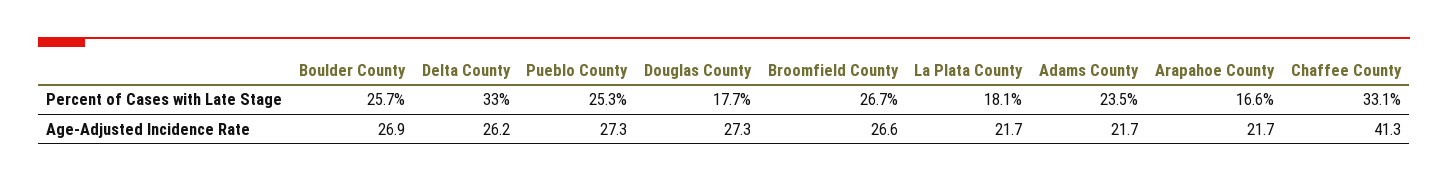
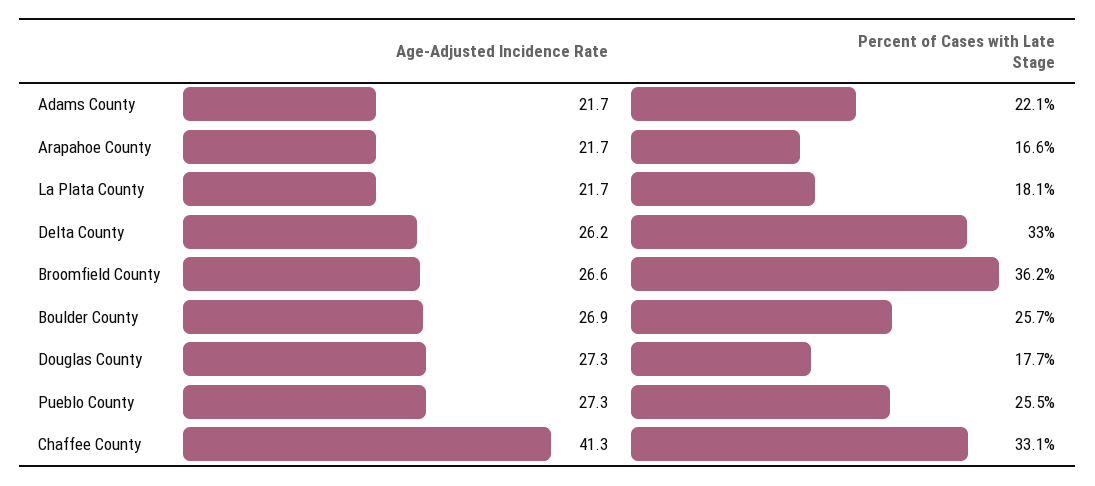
  {
    "Boulder County": {
      "Percent of Cases with Late Stage": 25.7,
      "Age-Adjusted Incidence Rate": 26.9
    },
    "Delta County": {
      "Percent of Cases with Late Stage": 33,
      "Age-Adjusted Incidence Rate": 26.2
    },
    "Pueblo County": {
-     "Percent of Cases with Late Stage": 25.3,
+     "Percent of Cases with Late Stage": 25.5,
      "Age-Adjusted Incidence Rate": 27.3
    },
    "Douglas County": {
      "Percent of Cases with Late Stage": 17.7,
      "Age-Adjusted Incidence Rate": 27.3
    },
    "Broomfield County": {
-     "Percent of Cases with Late Stage": 26.7,
+     "Percent of Cases with Late Stage": 36.2,
      "Age-Adjusted Incidence Rate": 26.6
    },
    "La Plata County": {
      "Percent of Cases with Late Stage": 18.1,
      "Age-Adjusted Incidence Rate": 21.7
    },
    "Adams County": {
-     "Percent of Cases with Late Stage": 23.5,
+     "Percent of Cases with Late Stage": 22.1,
      "Age-Adjusted Incidence Rate": 21.7
    },
    "Arapahoe County": {
      "Percent of Cases with Late Stage": 16.6,
      "Age-Adjusted Incidence Rate": 21.7
    },
    "Chaffee County": {
      "Percent of Cases with Late Stage": 33.1,
      "Age-Adjusted Incidence Rate": 41.3
    }
  }

